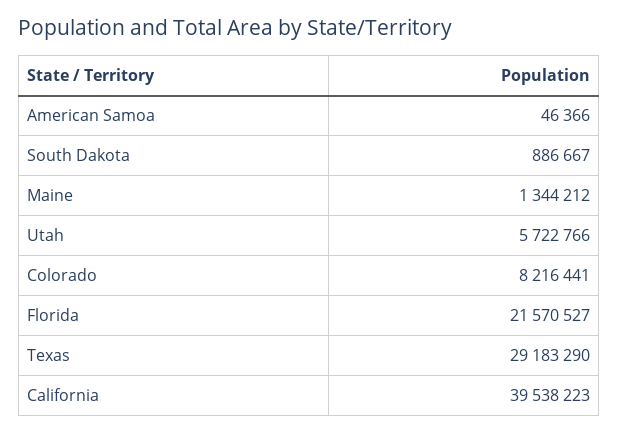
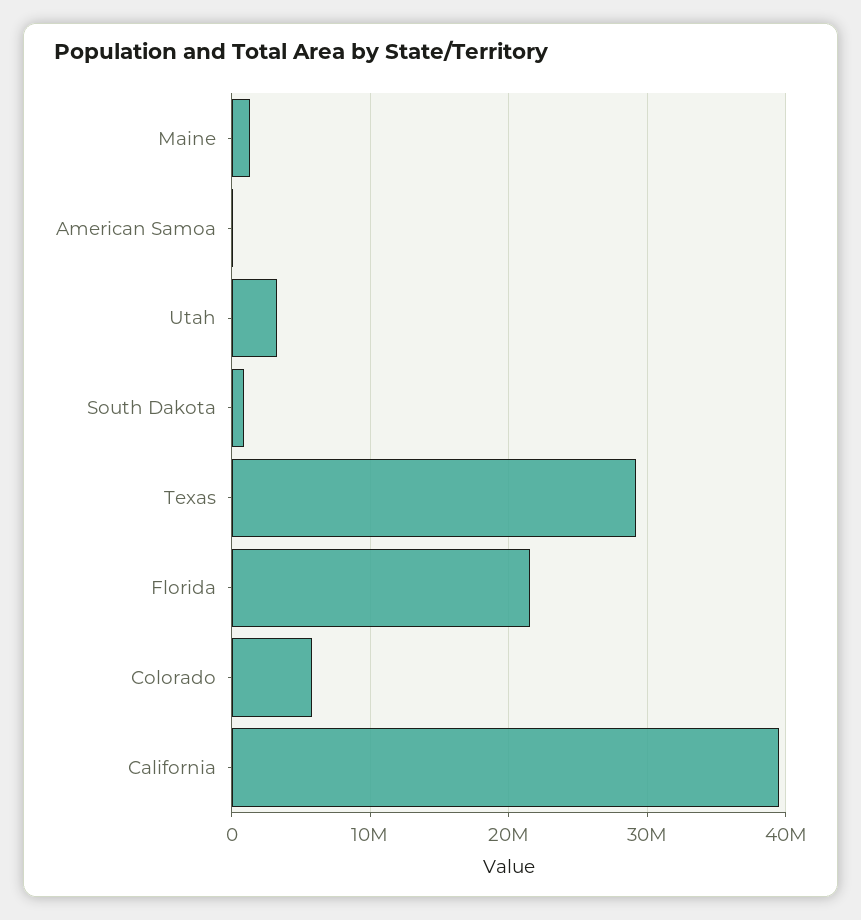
  {
    "American Samoa": 46366,
    "South Dakota": 886667,
    "Maine": 1344212,
-   "Utah": 5722766,
+   "Utah": 3000000,
-   "Colorado": 8216441,
+   "Colorado": 6000000,
    "Florida": 21570527,
    "Texas": 29183290,
    "California": 39538223
  }

